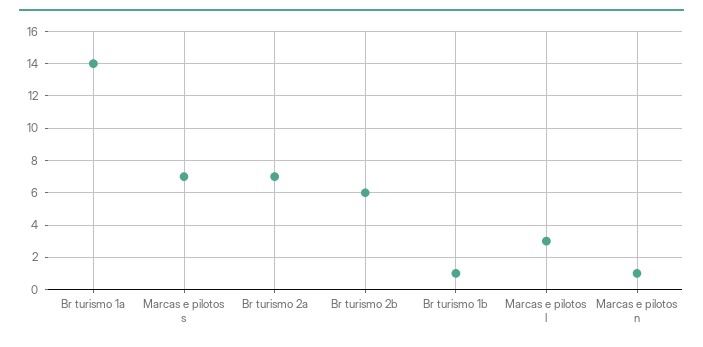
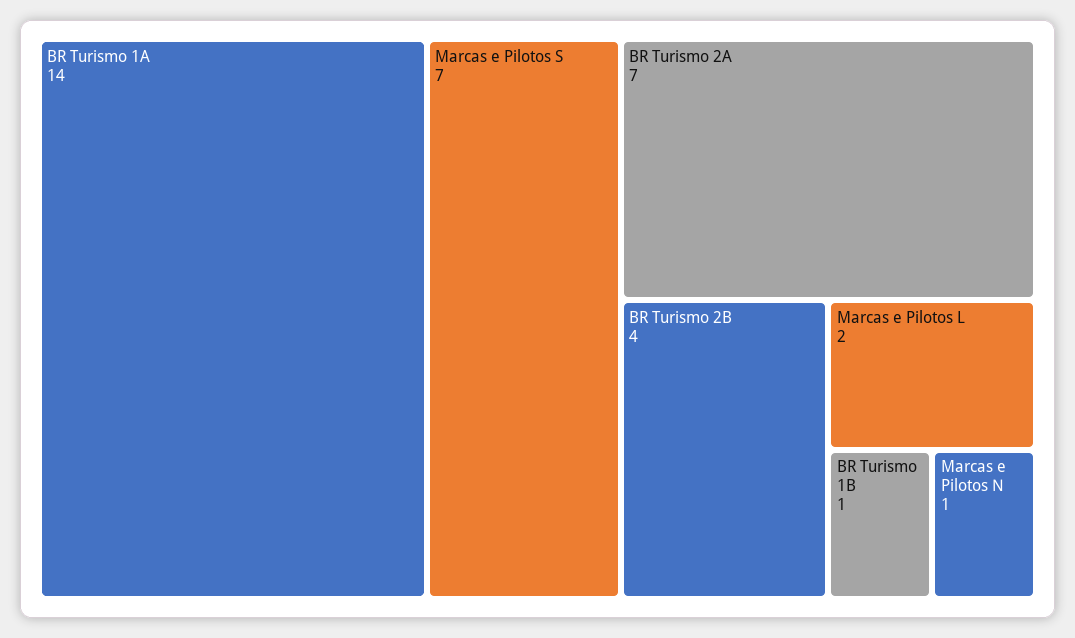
  {
    "Br turismo 1a": 14,
    "Marcas e pilotos s": 7,
    "Br turismo 2a": 7,
-   "Br turismo 2b": 6,
+   "Br turismo 2b": 4,
    "Br turismo 1b": 1,
-   "Marcas e pilotos l": 3,
+   "Marcas e pilotos l": 2,
    "Marcas e pilotos n": 1
  }

